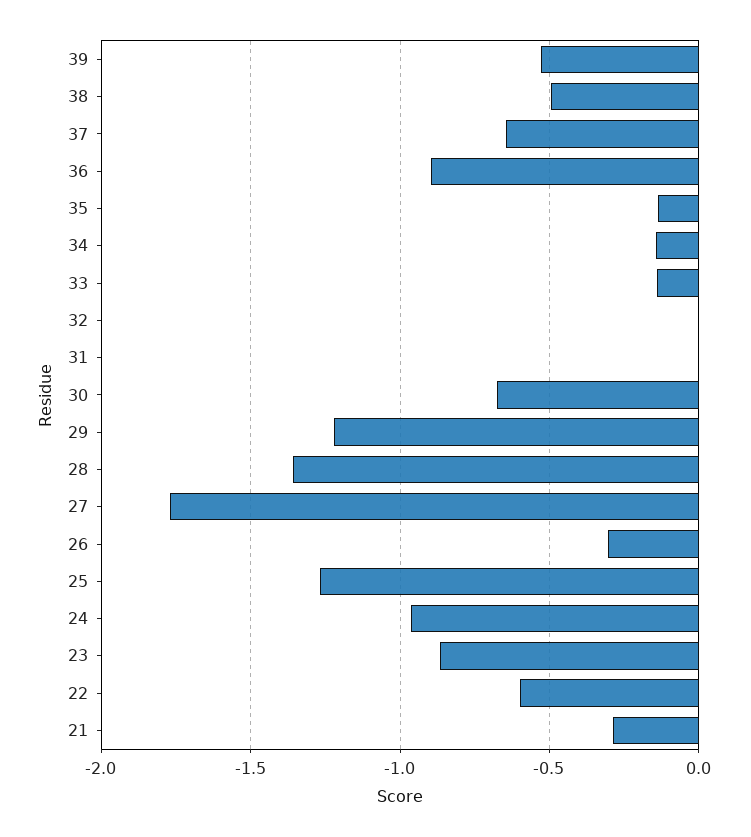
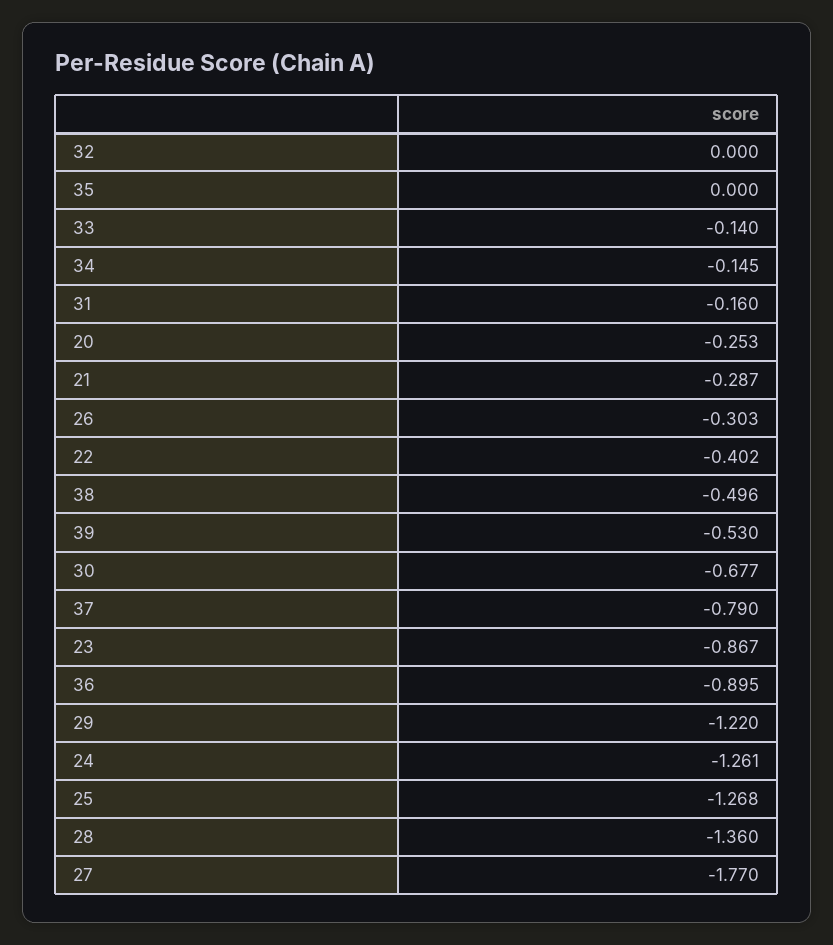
  {
    "39": -0.53,
    "38": -0.496,
-   "37": -0.65,
+   "37": -0.79,
    "36": -0.895,
-   "35": -0.15,
+   "35": 0,
    "34": -0.145,
    "33": -0.14,
    "32": 0,
-   "31": 0,
+   "31": -0.16,
    "30": -0.677,
    "29": -1.22,
    "28": -1.36,
    "27": -1.77,
    "26": -0.303,
    "25": -1.268,
-   "24": -0.95,
+   "24": -1.261,
    "23": -0.867,
-   "22": -0.6,
+   "22": -0.402,
-   "21": -0.287
+   "21": -0.287,
+   "20": -0.253
  }

